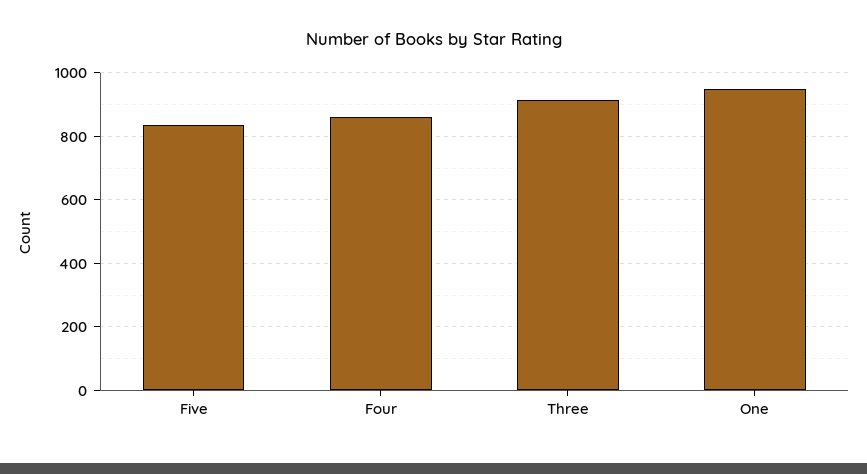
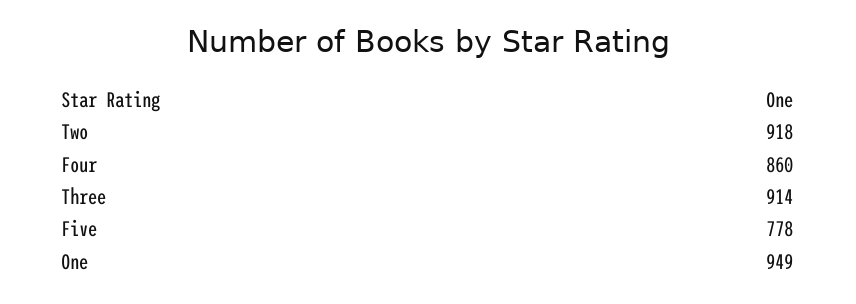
  {
-   "Five": 840,
+   "Five": 778,
    "Four": 860,
    "Three": 914,
-   "One": 949
+   "One": 949,
+   "Two": 918
  }

